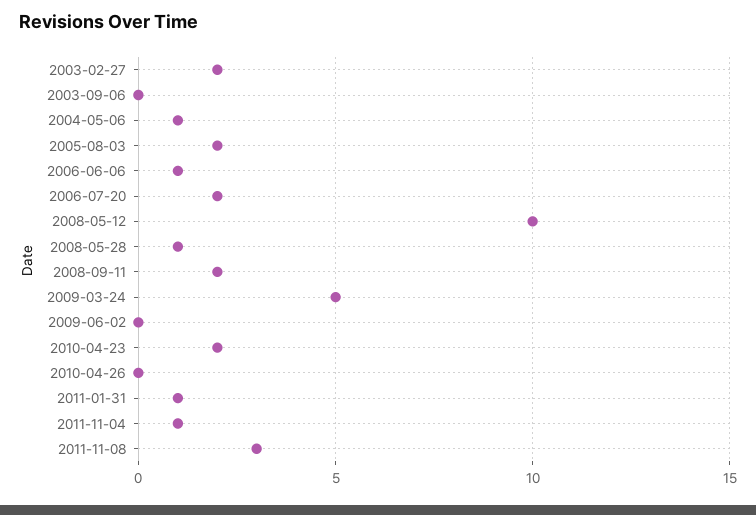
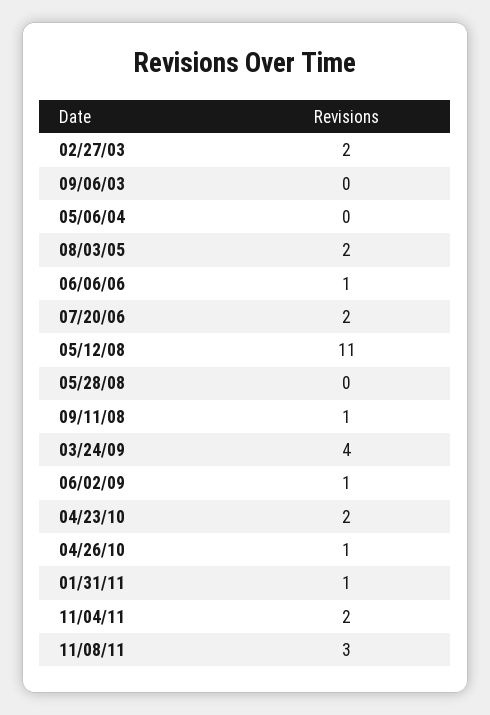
  {
    "2003-02-27": 2,
    "2003-09-06": 0,
-   "2004-05-06": 1,
+   "2004-05-06": 0,
    "2005-08-03": 2,
    "2006-06-06": 1,
    "2006-07-20": 2,
-   "2008-05-12": 10,
+   "2008-05-12": 11,
-   "2008-05-28": 1,
+   "2008-05-28": 0,
-   "2008-09-11": 2,
+   "2008-09-11": 1,
-   "2009-03-24": 5,
+   "2009-03-24": 4,
-   "2009-06-02": 0,
+   "2009-06-02": 1,
    "2010-04-23": 2,
-   "2010-04-26": 0,
+   "2010-04-26": 1,
    "2011-01-31": 1,
-   "2011-11-04": 1,
+   "2011-11-04": 2,
    "2011-11-08": 3
  }

